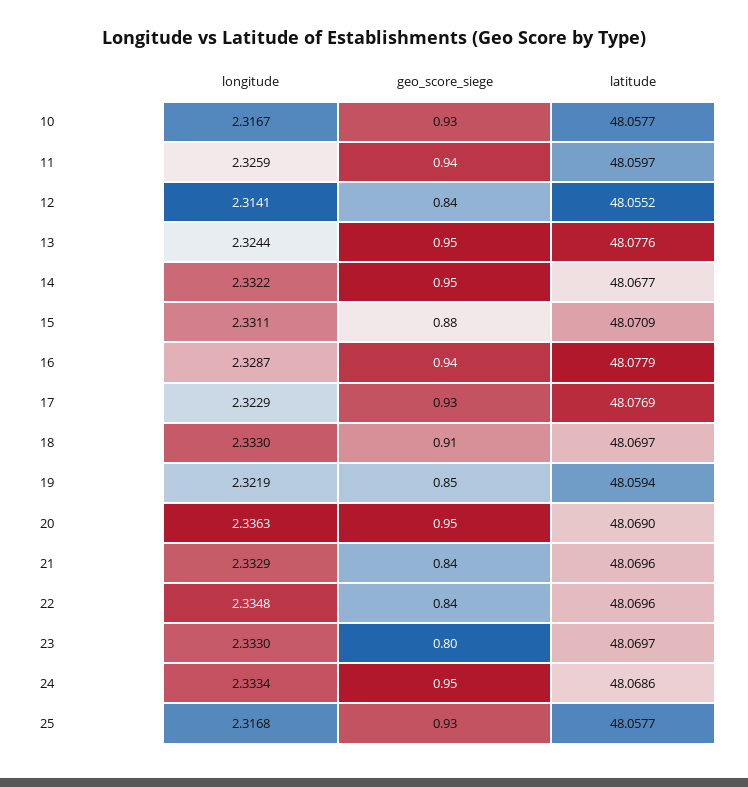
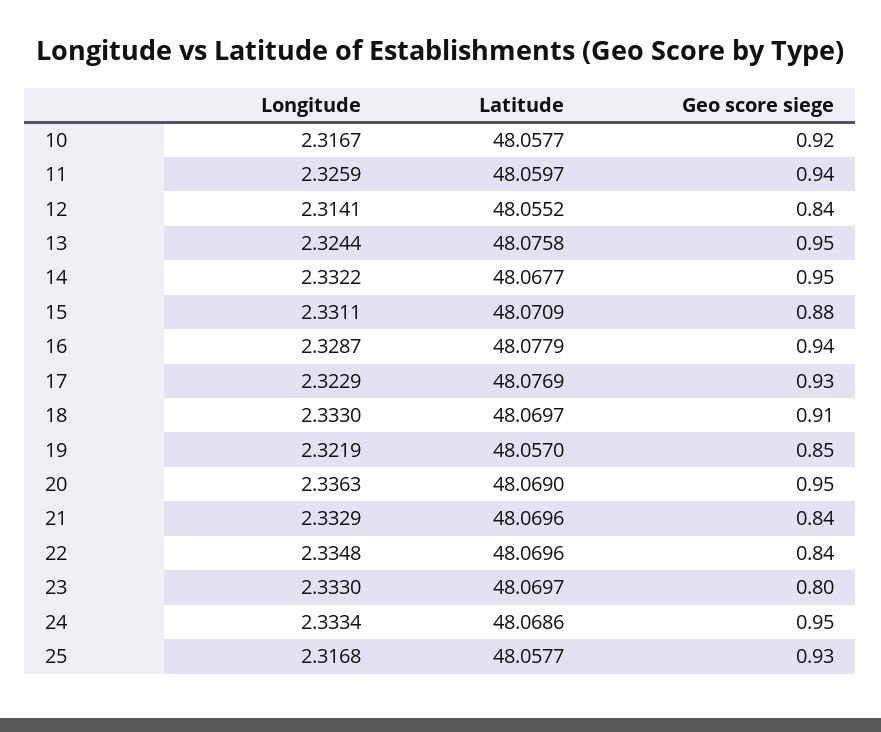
  {
    "longitude": {
      "10": 2.3167,
      "11": 2.3259,
      "12": 2.3141,
      "13": 2.3244,
      "14": 2.3322,
      "15": 2.3311,
      "16": 2.3287,
      "17": 2.3229,
      "18": 2.333,
      "19": 2.3219,
      "20": 2.3363,
      "21": 2.3329,
      "22": 2.3348,
      "23": 2.333,
      "24": 2.3334,
      "25": 2.3168
    },
    "geo_score_siege": {
-     "10": 0.93,
+     "10": 0.92,
      "11": 0.94,
      "12": 0.84,
      "13": 0.95,
      "14": 0.95,
      "15": 0.88,
      "16": 0.94,
      "17": 0.93,
      "18": 0.91,
      "19": 0.85,
      "20": 0.95,
      "21": 0.84,
      "22": 0.84,
      "23": 0.8,
      "24": 0.95,
      "25": 0.93
    },
    "latitude": {
      "10": 48.0577,
      "11": 48.0597,
      "12": 48.0552,
-     "13": 48.0776,
+     "13": 48.0758,
      "14": 48.0677,
      "15": 48.0709,
      "16": 48.0779,
      "17": 48.0769,
      "18": 48.0697,
-     "19": 48.0594,
+     "19": 48.057,
      "20": 48.069,
      "21": 48.0696,
      "22": 48.0696,
      "23": 48.0697,
      "24": 48.0686,
      "25": 48.0577
    }
  }

